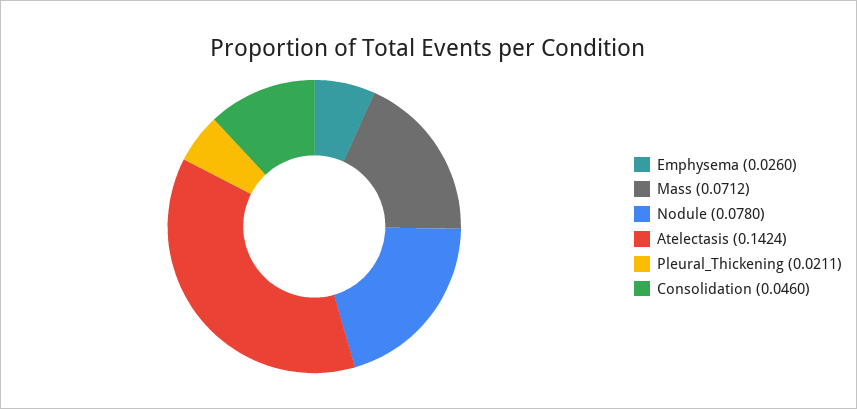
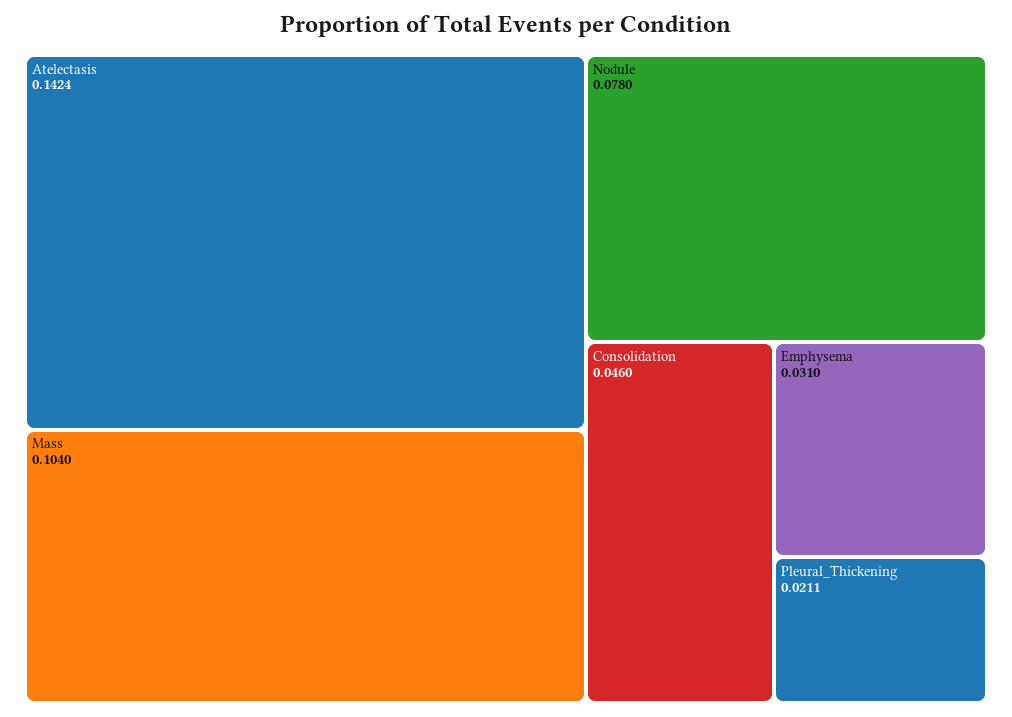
  {
-   "Emphysema": 0.026,
+   "Emphysema": 0.031,
-   "Mass": 0.0712,
+   "Mass": 0.104,
    "Nodule": 0.078,
    "Atelectasis": 0.1424,
    "Pleural_Thickening": 0.0211,
    "Consolidation": 0.046
  }

